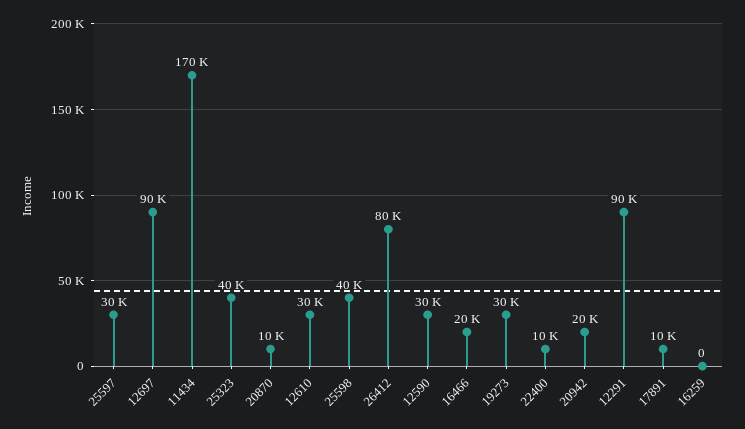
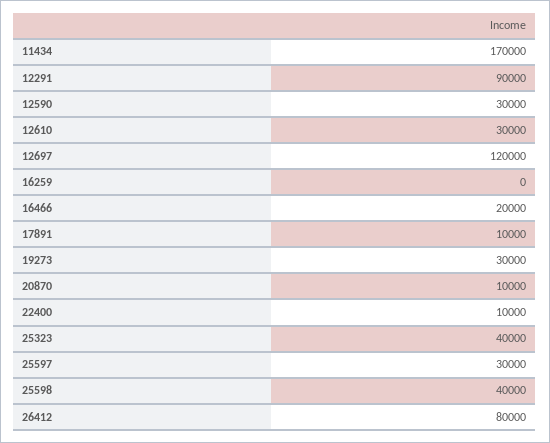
  {
    "25597": 30000,
-   "12697": 90000,
+   "12697": 120000,
    "11434": 170000,
    "25323": 40000,
    "20870": 10000,
    "12610": 30000,
    "25598": 40000,
    "26412": 80000,
    "12590": 30000,
    "16466": 20000,
    "19273": 30000,
    "22400": 10000,
-   "20942": 20000,
    "12291": 90000,
    "17891": 10000,
    "16259": 0
  }

